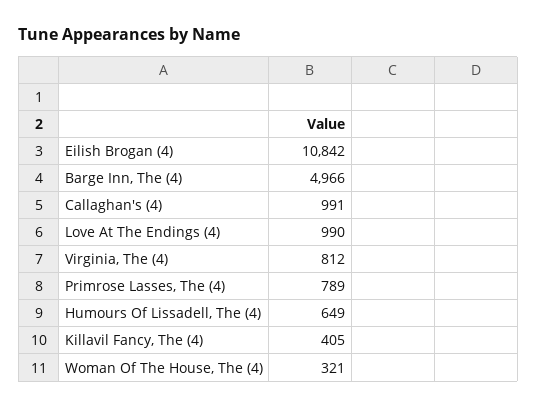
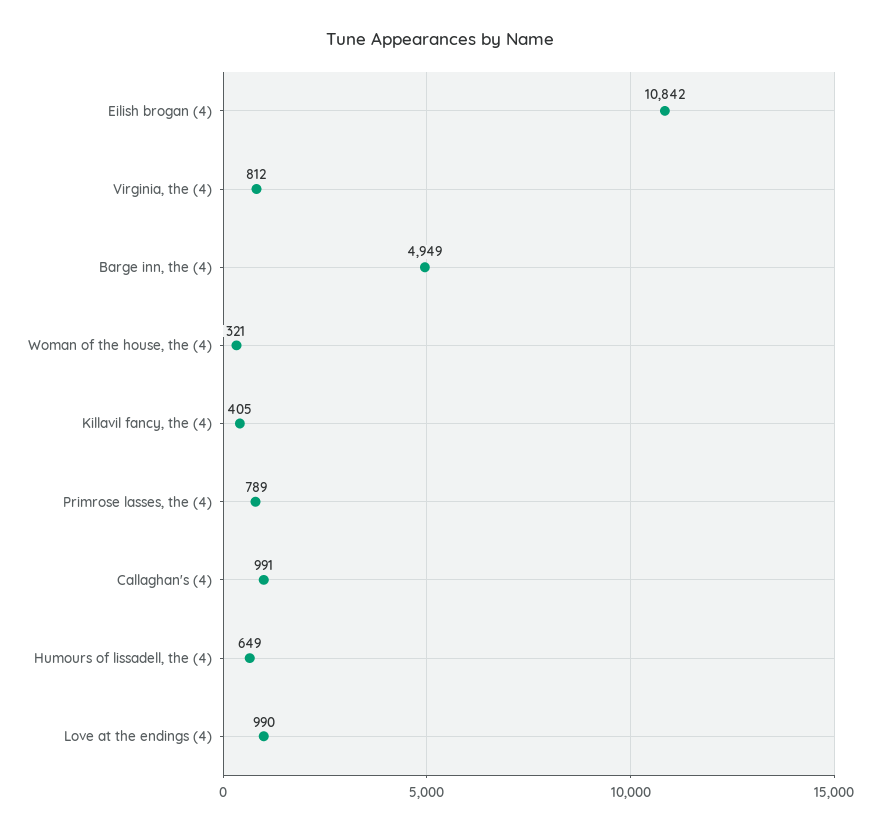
  {
    "Eilish Brogan (4)": 10842,
-   "Barge Inn, The (4)": 4966,
+   "Barge Inn, The (4)": 4949,
    "Callaghan's (4)": 991,
    "Love At The Endings (4)": 990,
    "Virginia, The (4)": 812,
    "Primrose Lasses, The (4)": 789,
    "Humours Of Lissadell, The (4)": 649,
    "Killavil Fancy, The (4)": 405,
    "Woman Of The House, The (4)": 321
  }

